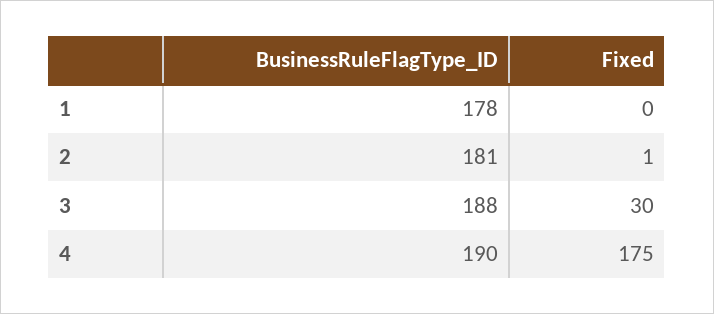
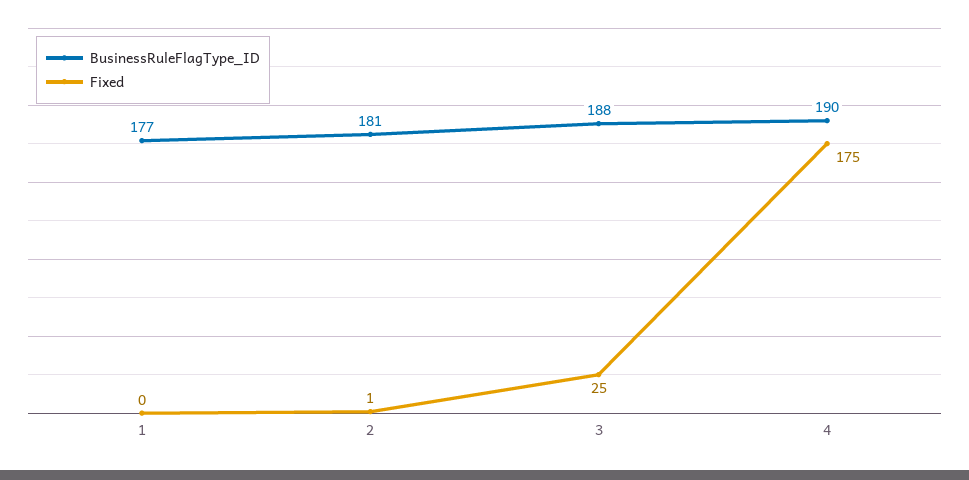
  {
    "BusinessRuleFlagType_ID": {
-     "1": 178,
+     "1": 177,
      "2": 181,
      "3": 188,
      "4": 190
    },
    "Fixed": {
      "1": 0,
      "2": 1,
-     "3": 30,
+     "3": 25,
      "4": 175
    }
  }

